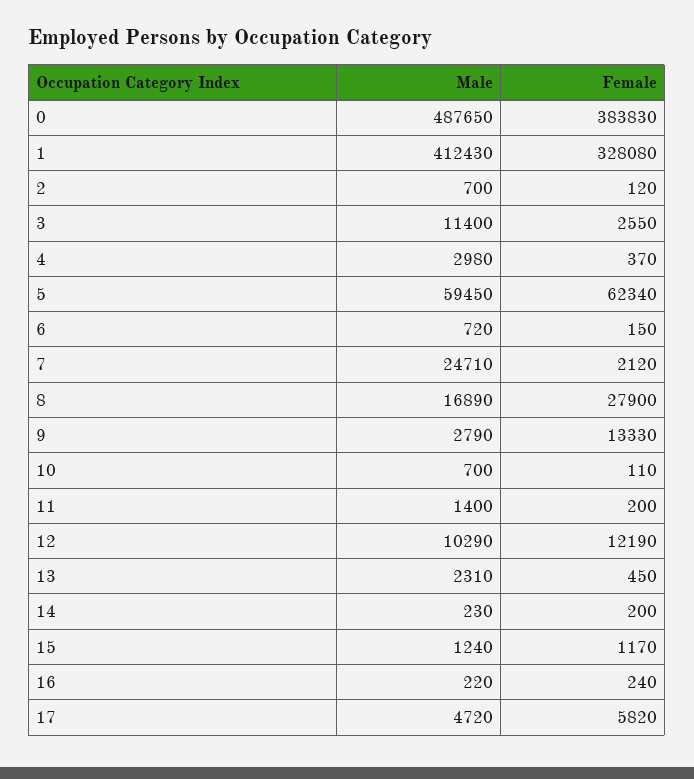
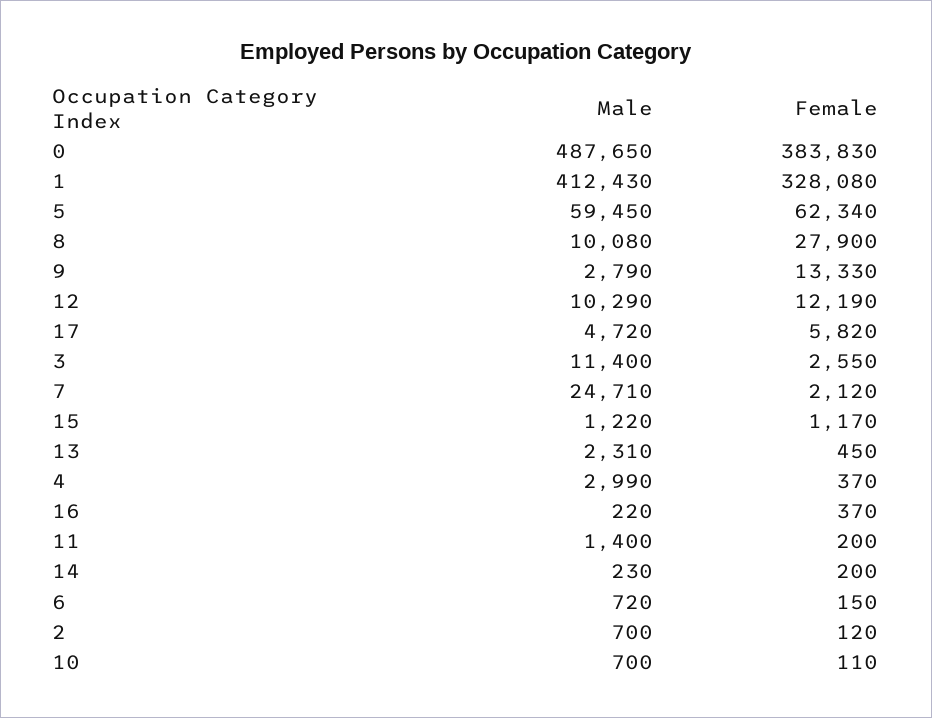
  {
    "Male": {
      "0": 487650,
      "1": 412430,
      "2": 700,
      "3": 11400,
-     "4": 2980,
+     "4": 2990,
      "5": 59450,
      "6": 720,
      "7": 24710,
-     "8": 16890,
+     "8": 10080,
      "9": 2790,
      "10": 700,
      "11": 1400,
      "12": 10290,
      "13": 2310,
      "14": 230,
-     "15": 1240,
+     "15": 1220,
      "16": 220,
      "17": 4720
    },
    "Female": {
      "0": 383830,
      "1": 328080,
      "2": 120,
      "3": 2550,
      "4": 370,
      "5": 62340,
      "6": 150,
      "7": 2120,
      "8": 27900,
      "9": 13330,
      "10": 110,
      "11": 200,
      "12": 12190,
      "13": 450,
      "14": 200,
      "15": 1170,
-     "16": 240,
+     "16": 370,
      "17": 5820
    }
  }

